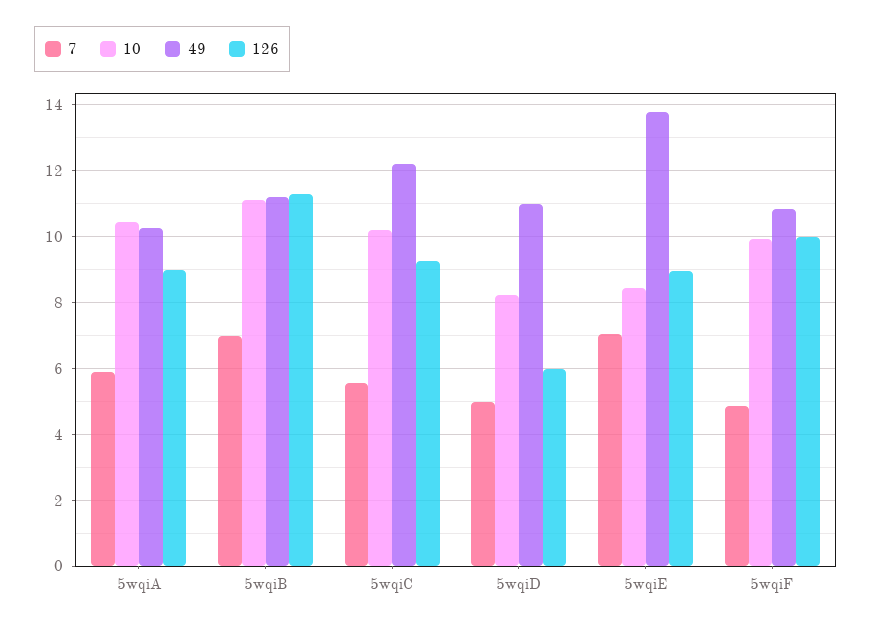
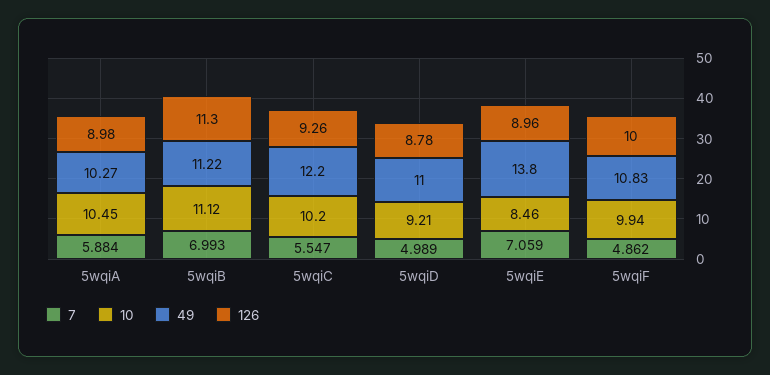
  {
    "7": {
      "5wqiA": 5.884,
      "5wqiB": 6.993,
      "5wqiC": 5.547,
      "5wqiD": 4.989,
      "5wqiE": 7.059,
      "5wqiF": 4.862
    },
    "10": {
      "5wqiA": 10.45,
      "5wqiB": 11.12,
      "5wqiC": 10.2,
-     "5wqiD": 8.2,
+     "5wqiD": 9.21,
      "5wqiE": 8.46,
      "5wqiF": 9.94
    },
    "49": {
      "5wqiA": 10.27,
      "5wqiB": 11.22,
      "5wqiC": 12.2,
      "5wqiD": 11,
      "5wqiE": 13.8,
      "5wqiF": 10.83
    },
    "126": {
      "5wqiA": 8.98,
      "5wqiB": 11.3,
      "5wqiC": 9.26,
-     "5wqiD": 6,
+     "5wqiD": 8.78,
      "5wqiE": 8.96,
      "5wqiF": 10
    }
  }

